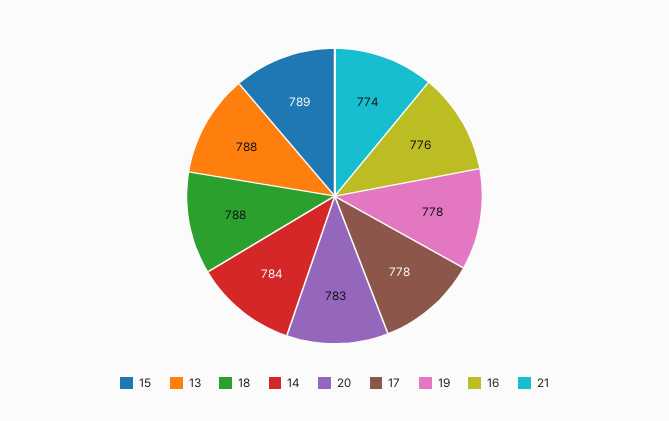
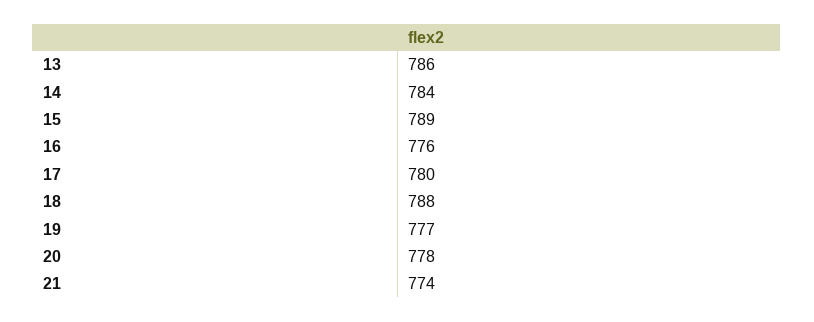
  {
    "15": 789,
-   "13": 788,
+   "13": 786,
    "18": 788,
    "14": 784,
-   "20": 783,
+   "20": 778,
-   "17": 778,
+   "17": 780,
-   "19": 778,
+   "19": 777,
    "16": 776,
    "21": 774
  }

